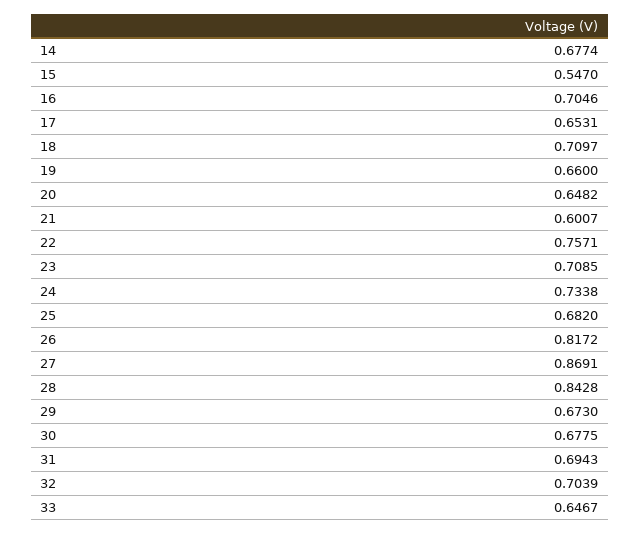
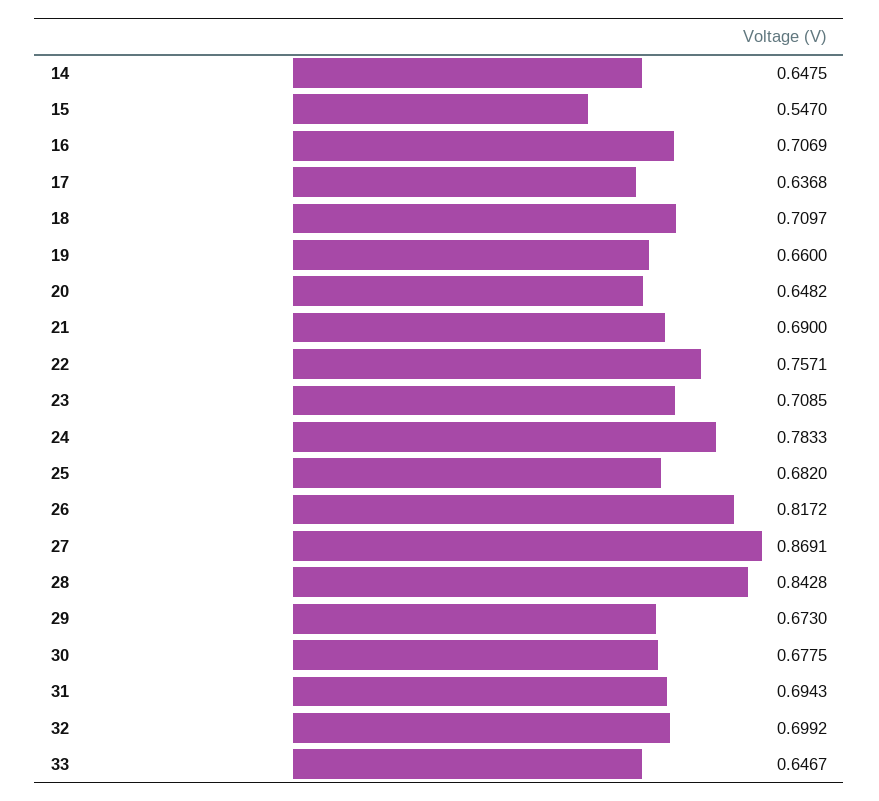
  {
-   "14": 0.6774,
+   "14": 0.6475,
    "15": 0.547,
-   "16": 0.7046,
+   "16": 0.7069,
-   "17": 0.6531,
+   "17": 0.6368,
    "18": 0.7097,
    "19": 0.66,
    "20": 0.6482,
-   "21": 0.6007,
+   "21": 0.69,
    "22": 0.7571,
    "23": 0.7085,
-   "24": 0.7338,
+   "24": 0.7833,
    "25": 0.682,
    "26": 0.8172,
    "27": 0.8691,
    "28": 0.8428,
    "29": 0.673,
    "30": 0.6775,
    "31": 0.6943,
-   "32": 0.7039,
+   "32": 0.6992,
    "33": 0.6467
  }

